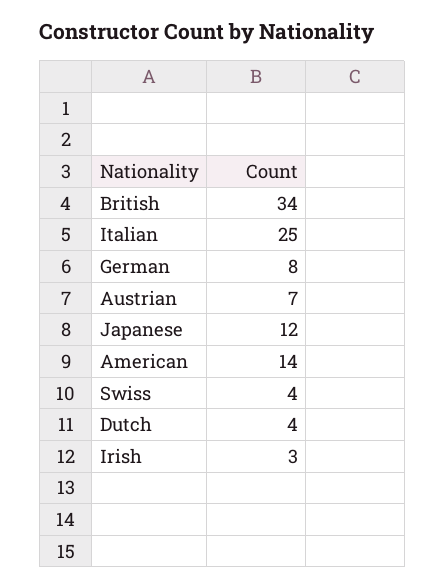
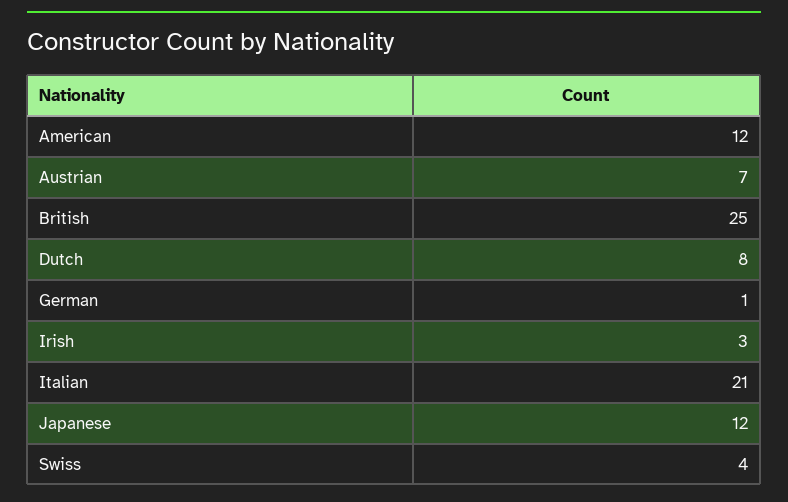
  {
-   "British": 34,
+   "British": 25,
-   "Italian": 25,
+   "Italian": 21,
-   "German": 8,
+   "German": 1,
    "Austrian": 7,
    "Japanese": 12,
-   "American": 14,
+   "American": 12,
    "Swiss": 4,
-   "Dutch": 4,
+   "Dutch": 8,
    "Irish": 3
  }

